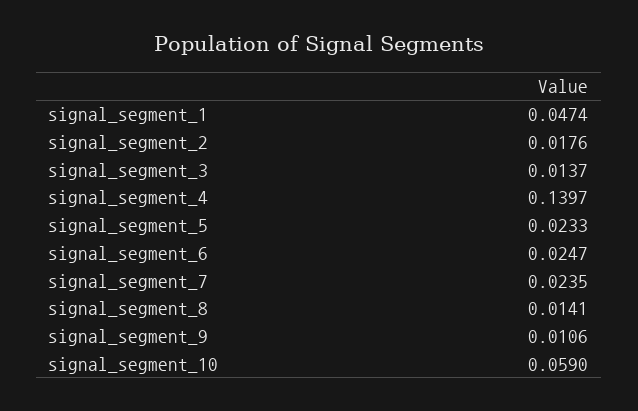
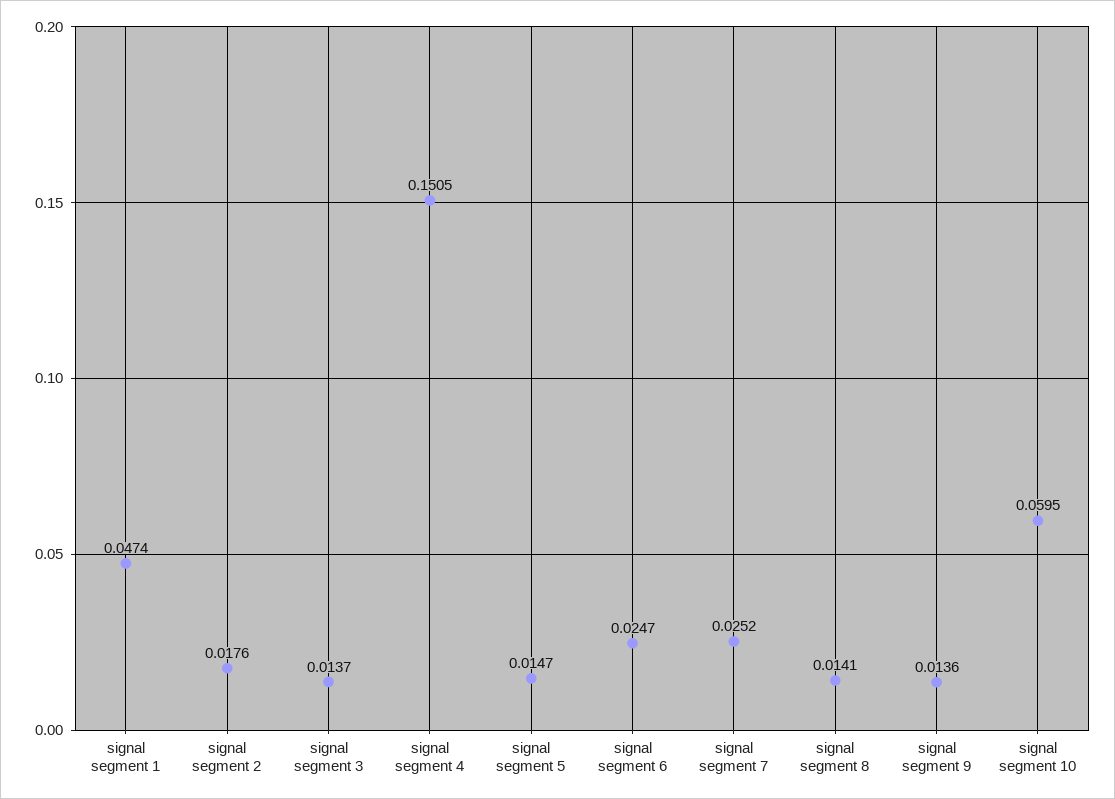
  {
    "signal_segment_1": 0.0474,
    "signal_segment_2": 0.0176,
    "signal_segment_3": 0.0137,
-   "signal_segment_4": 0.1397,
+   "signal_segment_4": 0.1505,
-   "signal_segment_5": 0.0233,
+   "signal_segment_5": 0.0147,
    "signal_segment_6": 0.0247,
-   "signal_segment_7": 0.0235,
+   "signal_segment_7": 0.0252,
    "signal_segment_8": 0.0141,
-   "signal_segment_9": 0.0106,
+   "signal_segment_9": 0.0136,
-   "signal_segment_10": 0.059
+   "signal_segment_10": 0.0595
  }

